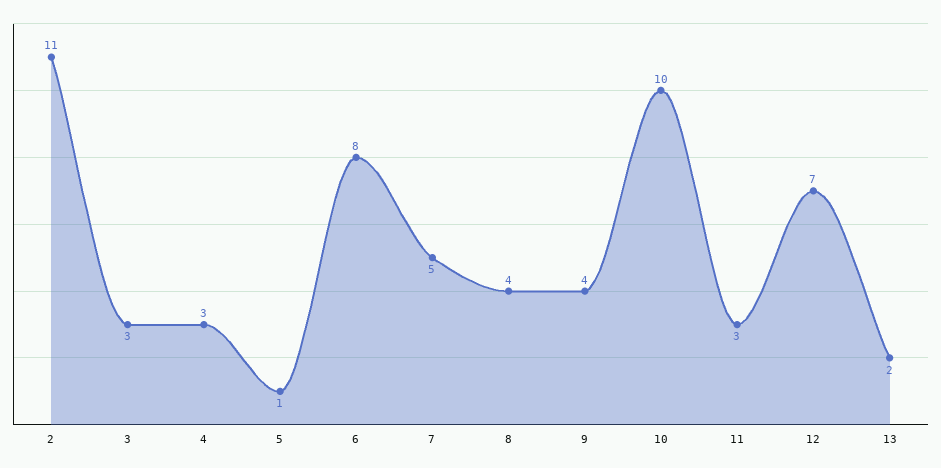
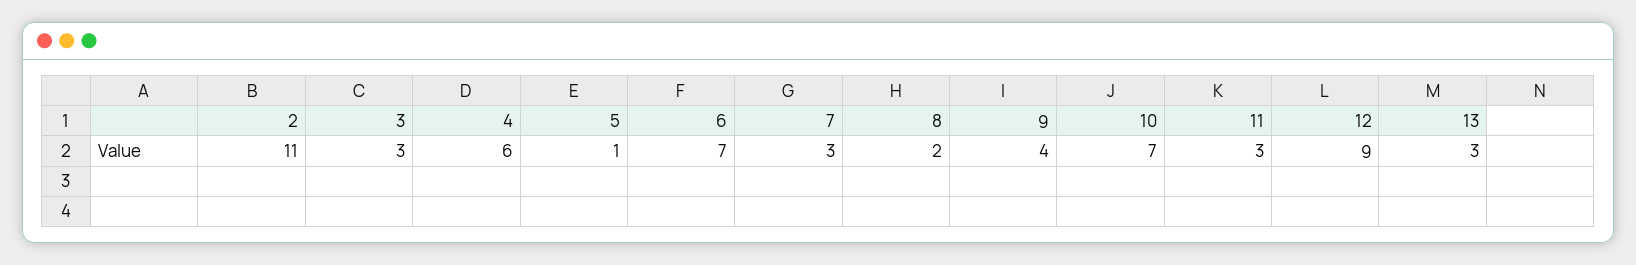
  {
    "2": 11,
    "3": 3,
-   "4": 3,
+   "4": 6,
    "5": 1,
-   "6": 8,
+   "6": 7,
-   "7": 5,
+   "7": 3,
-   "8": 4,
+   "8": 2,
    "9": 4,
-   "10": 10,
+   "10": 7,
    "11": 3,
-   "12": 7,
+   "12": 9,
-   "13": 2
+   "13": 3
  }

